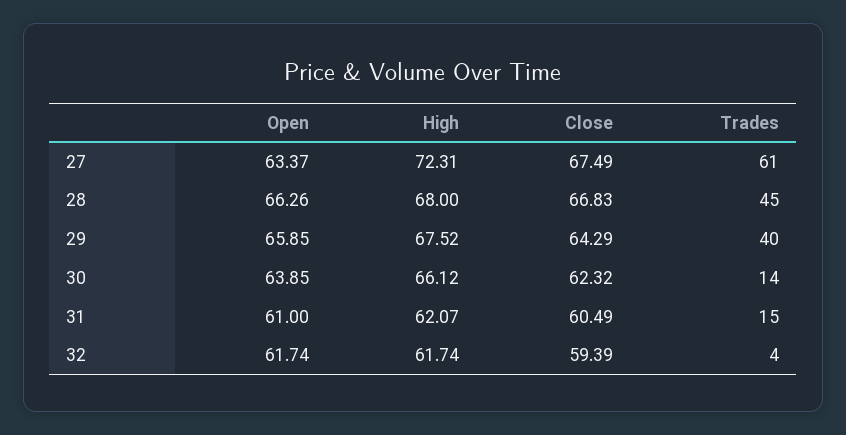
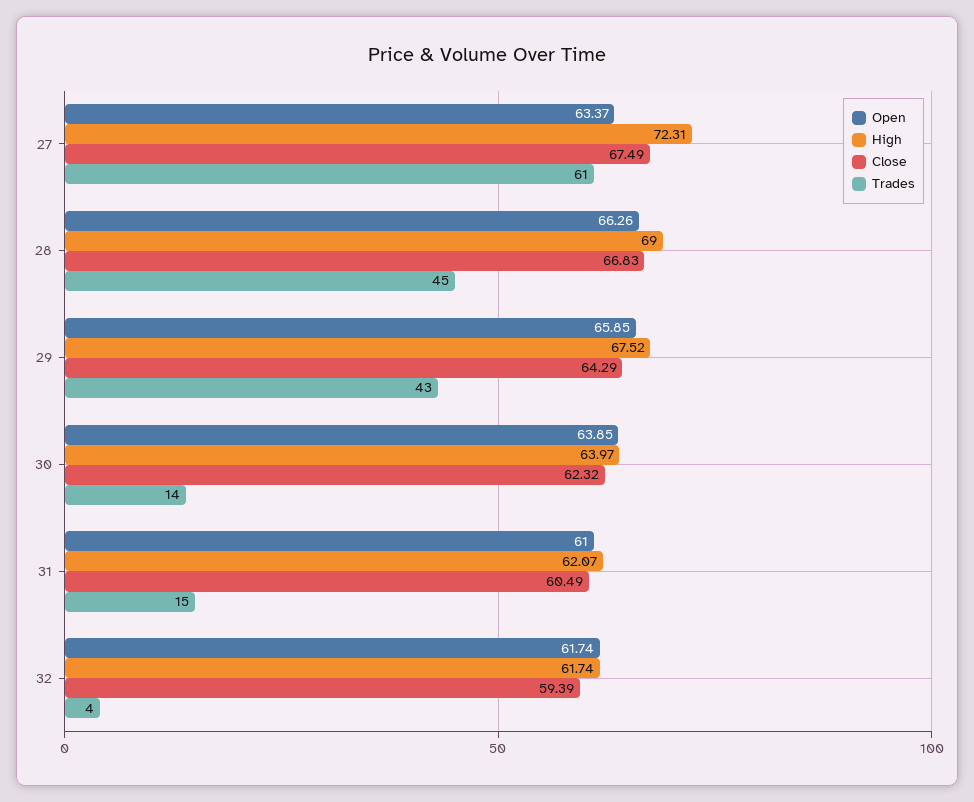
  {
    "Open": {
      "27": 63.37,
      "28": 66.26,
      "29": 65.85,
      "30": 63.85,
      "31": 61,
      "32": 61.74
    },
    "High": {
      "27": 72.31,
-     "28": 68,
+     "28": 69,
      "29": 67.52,
-     "30": 66.12,
+     "30": 63.97,
      "31": 62.07,
      "32": 61.74
    },
    "Close": {
      "27": 67.49,
      "28": 66.83,
      "29": 64.29,
      "30": 62.32,
      "31": 60.49,
      "32": 59.39
    },
    "Trades": {
      "27": 61,
      "28": 45,
-     "29": 40,
+     "29": 43,
      "30": 14,
      "31": 15,
      "32": 4
    }
  }

